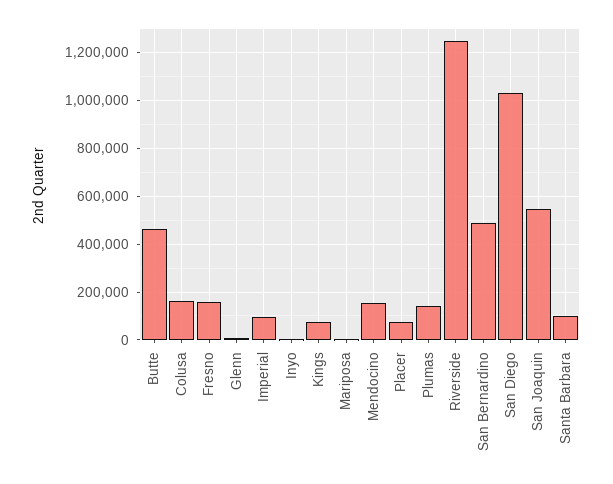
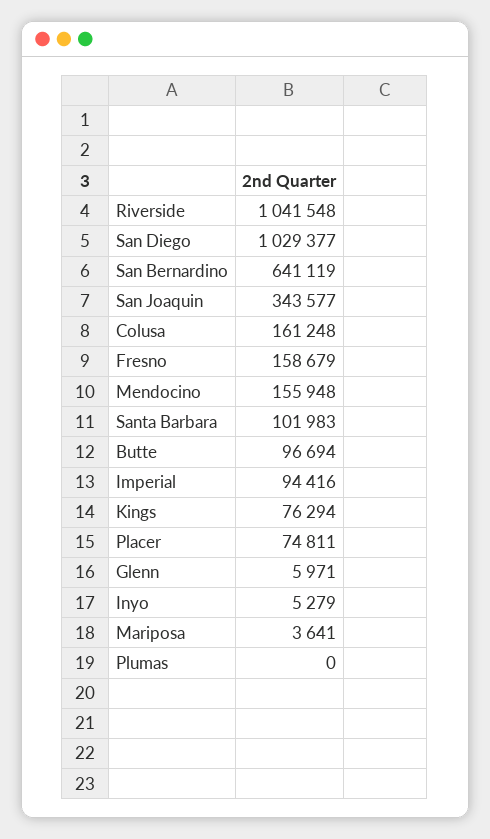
  {
-   "Butte": 450000,
+   "Butte": 96694,
    "Colusa": 161248,
    "Fresno": 158679,
    "Glenn": 5971,
    "Imperial": 94416,
    "Inyo": 5279,
    "Kings": 76294,
    "Mariposa": 3641,
    "Mendocino": 155948,
    "Placer": 74811,
-   "Plumas": 150000,
+   "Plumas": 0,
-   "Riverside": 1250000,
+   "Riverside": 1041548,
-   "San Bernardino": 500000,
+   "San Bernardino": 641119,
    "San Diego": 1029377,
-   "San Joaquin": 550000,
+   "San Joaquin": 343577,
    "Santa Barbara": 101983
  }

